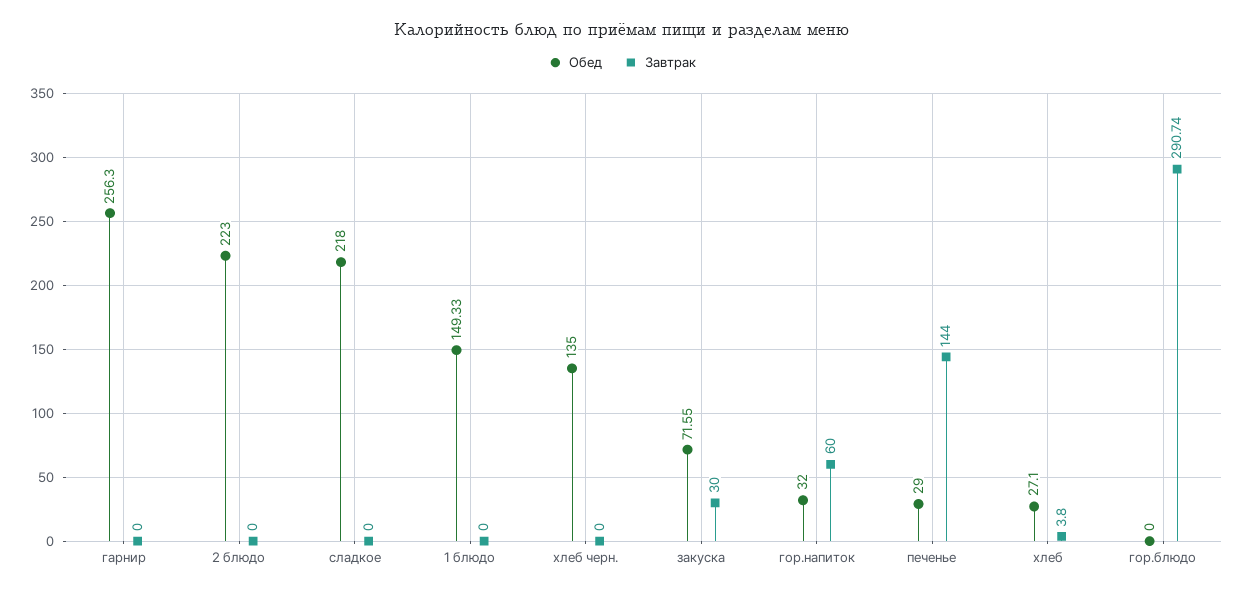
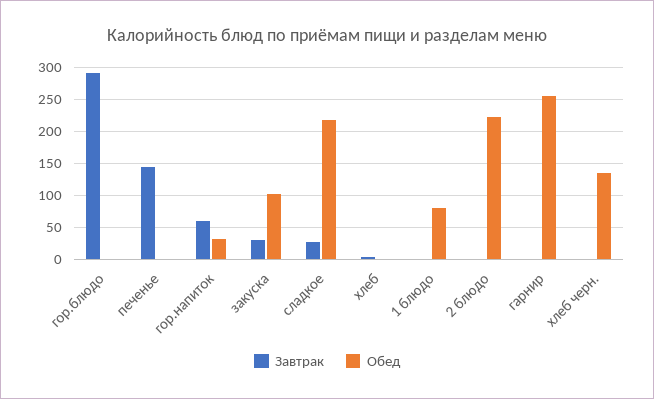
  {
    "Обед": {
      "гарнир": 256.3,
      "2 блюдо": 223,
      "сладкое": 218,
-     "1 блюдо": 149.33,
+     "1 блюдо": 80,
      "хлеб черн.": 135,
-     "закуска": 71.55,
+     "закуска": 100,
      "гор.напиток": 32,
-     "печенье": 29,
+     "печенье": 0,
-     "хлеб": 27.1,
+     "хлеб": 0,
      "гор.блюдо": 0
    },
    "Завтрак": {
      "гарнир": 0,
      "2 блюдо": 0,
-     "сладкое": 0,
+     "сладкое": 30,
      "1 блюдо": 0,
      "хлеб черн.": 0,
      "закуска": 30,
      "гор.напиток": 60,
      "печенье": 144,
      "хлеб": 3.8,
      "гор.блюдо": 290.74
    }
  }

